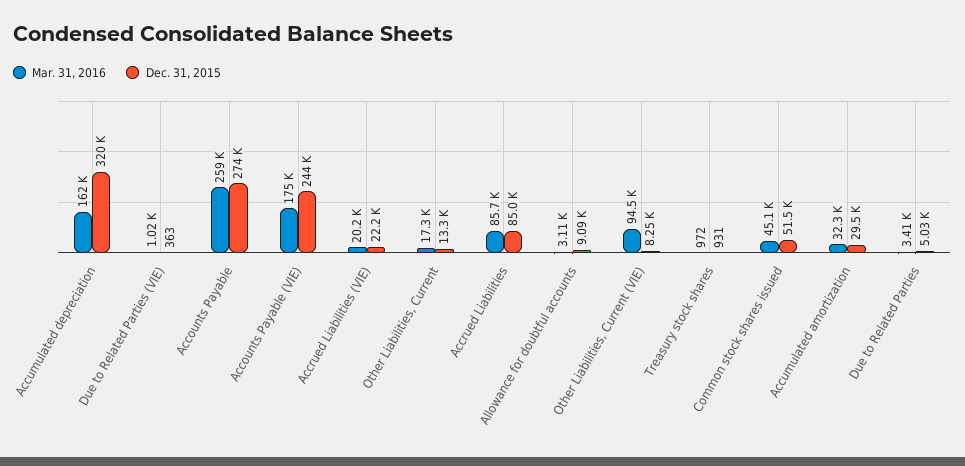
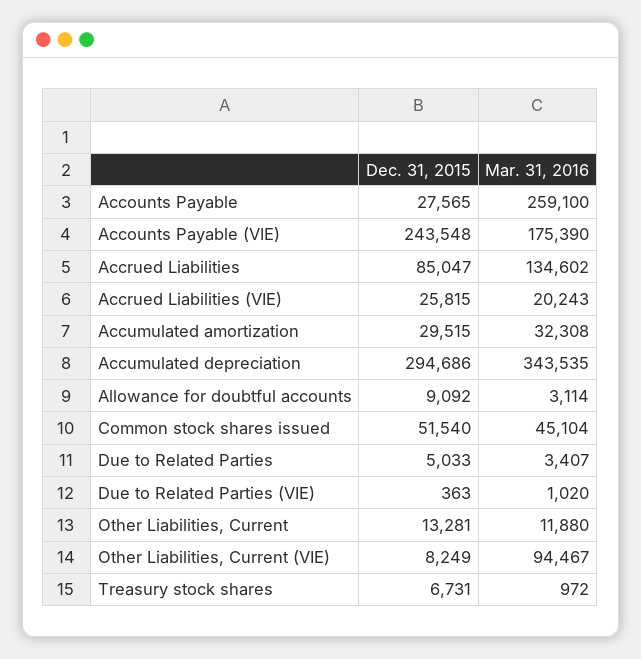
  {
    "Mar. 31, 2016": {
-     "Accumulated depreciation": 162000,
+     "Accumulated depreciation": 343535,
      "Due to Related Parties (VIE)": 1020,
      "Accounts Payable": 259100,
      "Accounts Payable (VIE)": 175390,
      "Accrued Liabilities (VIE)": 20243,
-     "Other Liabilities, Current": 17300,
+     "Other Liabilities, Current": 11880,
-     "Accrued Liabilities": 85700,
+     "Accrued Liabilities": 134602,
      "Allowance for doubtful accounts": 3114,
      "Other Liabilities, Current (VIE)": 94467,
      "Treasury stock shares": 972,
      "Common stock shares issued": 45104,
      "Accumulated amortization": 32308,
      "Due to Related Parties": 3407
    },
    "Dec. 31, 2015": {
-     "Accumulated depreciation": 320000,
+     "Accumulated depreciation": 294686,
      "Due to Related Parties (VIE)": 363,
-     "Accounts Payable": 274000,
+     "Accounts Payable": 27565,
      "Accounts Payable (VIE)": 243548,
-     "Accrued Liabilities (VIE)": 22200,
+     "Accrued Liabilities (VIE)": 25815,
      "Other Liabilities, Current": 13281,
      "Accrued Liabilities": 85047,
      "Allowance for doubtful accounts": 9092,
      "Other Liabilities, Current (VIE)": 8249,
-     "Treasury stock shares": 931,
+     "Treasury stock shares": 6731,
      "Common stock shares issued": 51540,
      "Accumulated amortization": 29515,
      "Due to Related Parties": 5033
    }
  }

